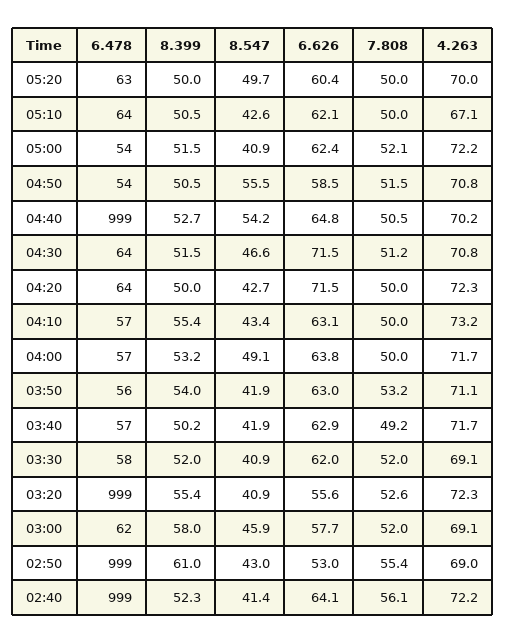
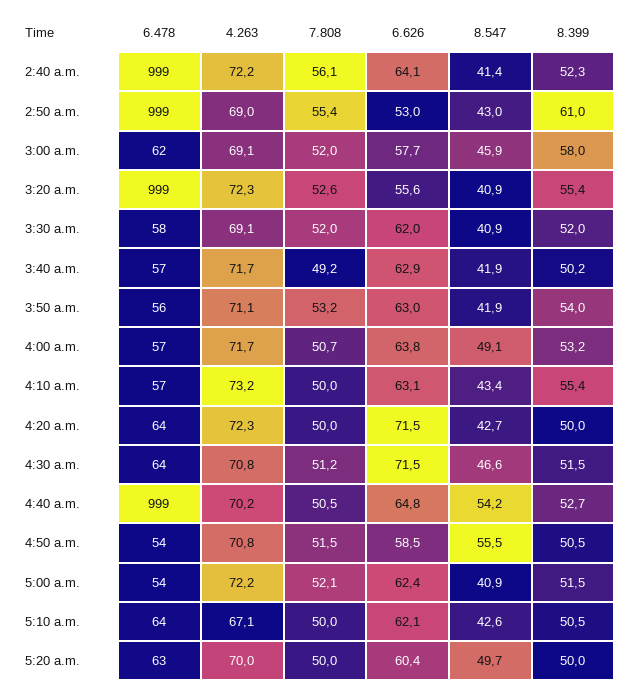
  {
    "6.478": {
      "05:20": 63,
      "05:10": 64,
      "05:00": 54,
      "04:50": 54,
      "04:40": 999,
      "04:30": 64,
      "04:20": 64,
      "04:10": 57,
      "04:00": 57,
      "03:50": 56,
      "03:40": 57,
      "03:30": 58,
      "03:20": 999,
      "03:00": 62,
      "02:50": 999,
      "02:40": 999
    },
    "8.399": {
      "05:20": 50,
      "05:10": 50.5,
      "05:00": 51.5,
      "04:50": 50.5,
      "04:40": 52.7,
      "04:30": 51.5,
      "04:20": 50,
      "04:10": 55.4,
      "04:00": 53.2,
      "03:50": 54,
      "03:40": 50.2,
      "03:30": 52,
      "03:20": 55.4,
      "03:00": 58,
      "02:50": 61,
      "02:40": 52.3
    },
    "8.547": {
      "05:20": 49.7,
      "05:10": 42.6,
      "05:00": 40.9,
      "04:50": 55.5,
      "04:40": 54.2,
      "04:30": 46.6,
      "04:20": 42.7,
      "04:10": 43.4,
      "04:00": 49.1,
      "03:50": 41.9,
      "03:40": 41.9,
      "03:30": 40.9,
      "03:20": 40.9,
      "03:00": 45.9,
      "02:50": 43,
      "02:40": 41.4
    },
    "6.626": {
      "05:20": 60.4,
      "05:10": 62.1,
      "05:00": 62.4,
      "04:50": 58.5,
      "04:40": 64.8,
      "04:30": 71.5,
      "04:20": 71.5,
      "04:10": 63.1,
      "04:00": 63.8,
      "03:50": 63,
      "03:40": 62.9,
      "03:30": 62,
      "03:20": 55.6,
      "03:00": 57.7,
      "02:50": 53,
      "02:40": 64.1
    },
    "7.808": {
      "05:20": 50,
      "05:10": 50,
      "05:00": 52.1,
      "04:50": 51.5,
      "04:40": 50.5,
      "04:30": 51.2,
      "04:20": 50,
      "04:10": 50,
-     "04:00": 50,
+     "04:00": 50.7,
      "03:50": 53.2,
      "03:40": 49.2,
      "03:30": 52,
      "03:20": 52.6,
      "03:00": 52,
      "02:50": 55.4,
      "02:40": 56.1
    },
    "4.263": {
      "05:20": 70,
      "05:10": 67.1,
      "05:00": 72.2,
      "04:50": 70.8,
      "04:40": 70.2,
      "04:30": 70.8,
      "04:20": 72.3,
      "04:10": 73.2,
      "04:00": 71.7,
      "03:50": 71.1,
      "03:40": 71.7,
      "03:30": 69.1,
      "03:20": 72.3,
      "03:00": 69.1,
      "02:50": 69,
      "02:40": 72.2
    }
  }

